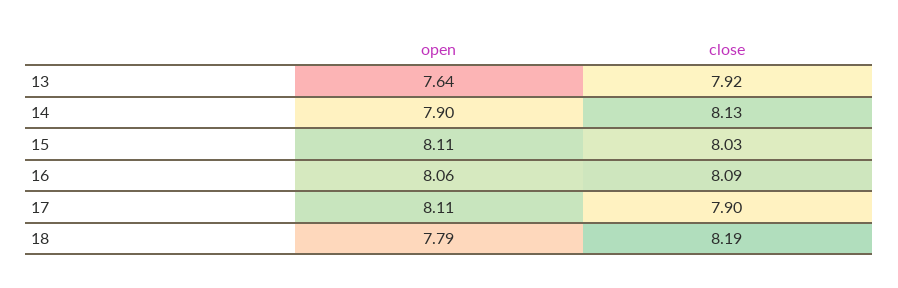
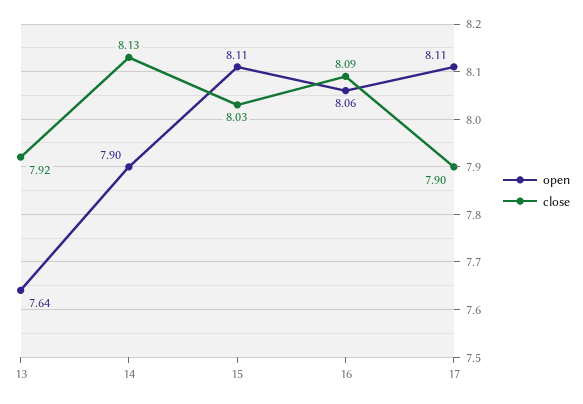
  {
    "open": {
      "13": 7.64,
      "14": 7.9,
      "15": 8.11,
      "16": 8.06,
-     "17": 8.11,
+     "17": 8.11
-     "18": 7.79
    },
    "close": {
      "13": 7.92,
      "14": 8.13,
      "15": 8.03,
      "16": 8.09,
-     "17": 7.9,
+     "17": 7.9
-     "18": 8.19
    }
  }

